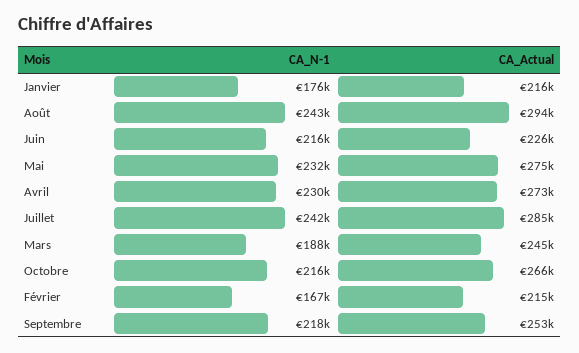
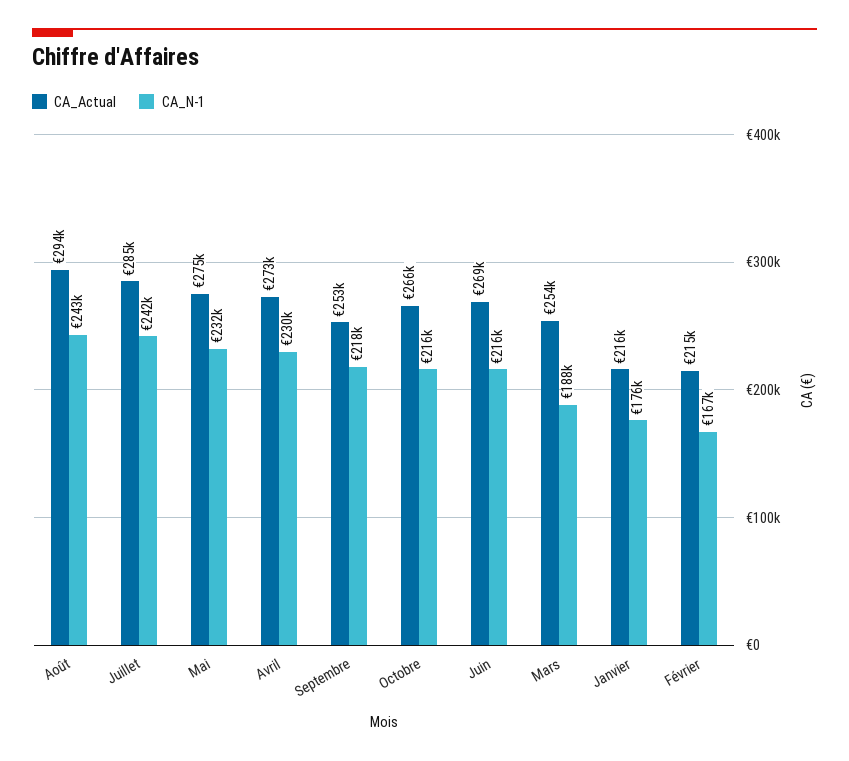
  {
    "CA_N-1": {
      "Janvier": 176000,
      "Août": 243000,
      "Juin": 216000,
      "Mai": 232000,
      "Avril": 230000,
      "Juillet": 242000,
      "Mars": 188000,
      "Octobre": 216000,
      "Février": 167000,
      "Septembre": 218000
    },
    "CA_Actual": {
      "Janvier": 216000,
      "Août": 294000,
-     "Juin": 226000,
+     "Juin": 269000,
      "Mai": 275000,
      "Avril": 273000,
      "Juillet": 285000,
-     "Mars": 245000,
+     "Mars": 254000,
      "Octobre": 266000,
      "Février": 215000,
      "Septembre": 253000
    }
  }

